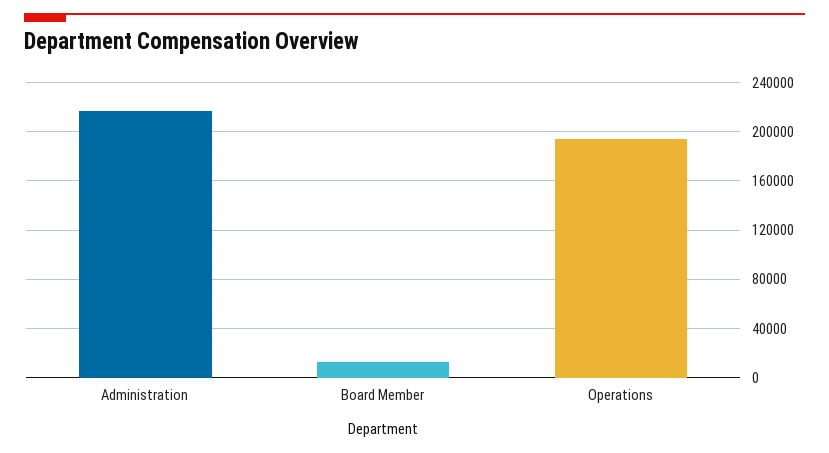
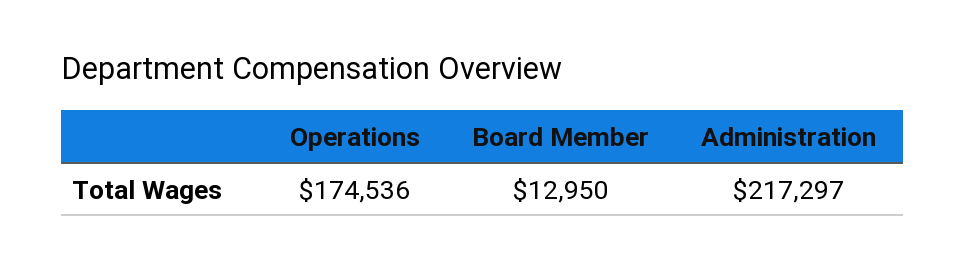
  {
    "Administration": 217297,
    "Board Member": 12950,
-   "Operations": 195000
+   "Operations": 174536
  }

